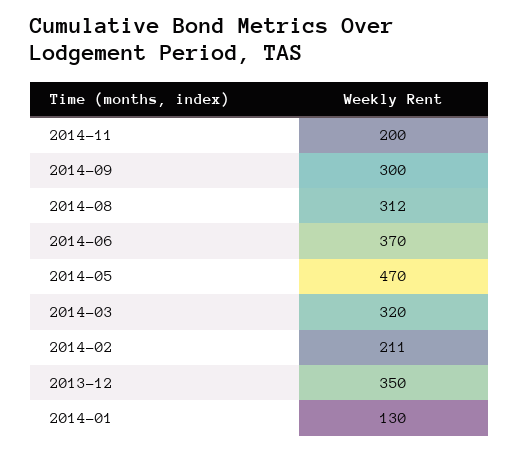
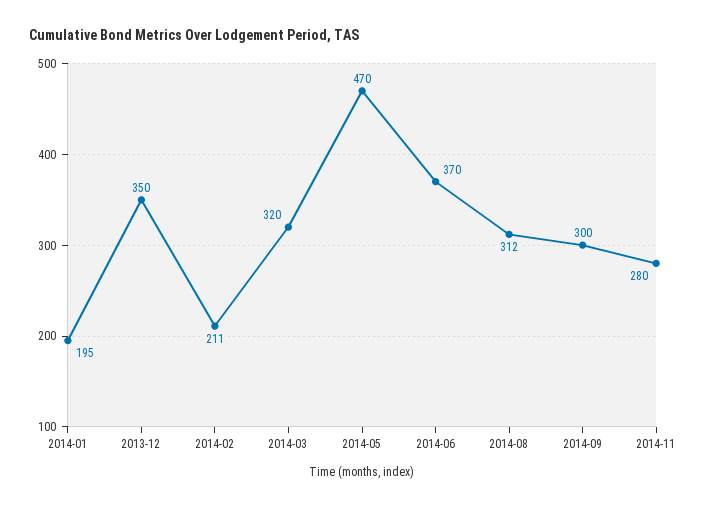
  {
-   "2014-11": 200,
+   "2014-11": 280,
    "2014-09": 300,
    "2014-08": 312,
    "2014-06": 370,
    "2014-05": 470,
    "2014-03": 320,
    "2014-02": 211,
    "2013-12": 350,
-   "2014-01": 130
+   "2014-01": 195
  }

